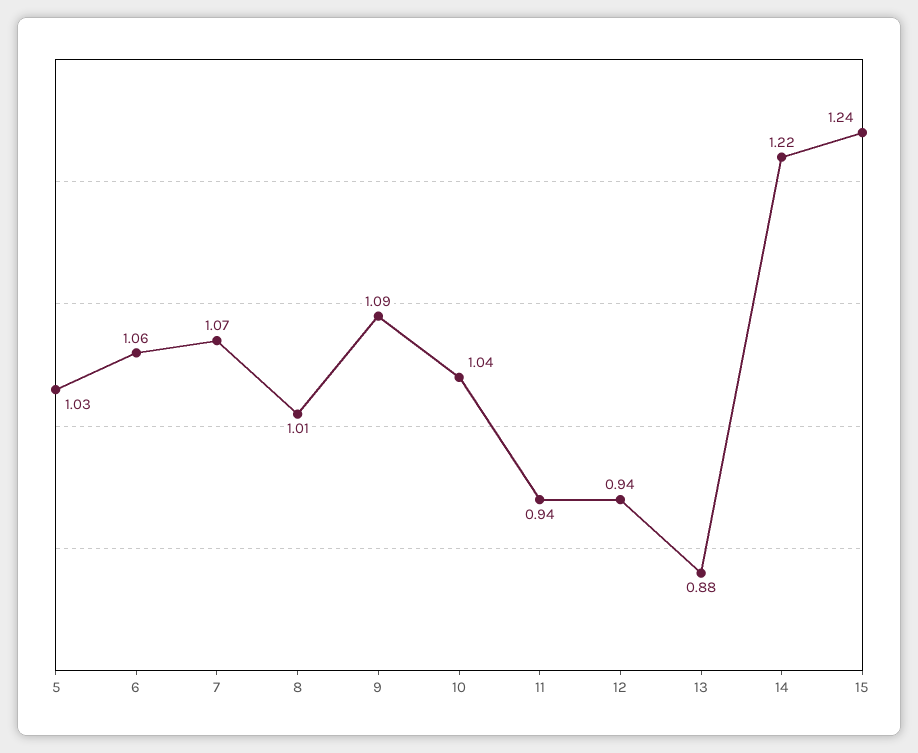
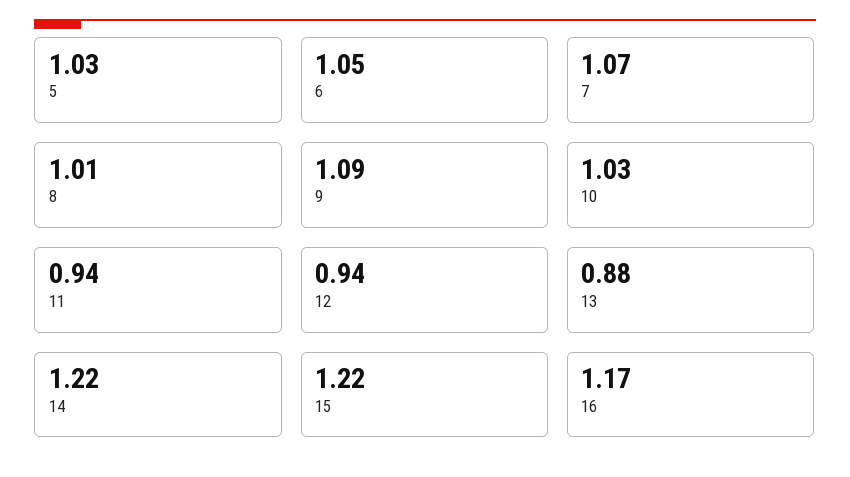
  {
    "5": 1.03,
-   "6": 1.06,
+   "6": 1.05,
    "7": 1.07,
    "8": 1.01,
    "9": 1.09,
-   "10": 1.04,
+   "10": 1.03,
    "11": 0.94,
    "12": 0.94,
    "13": 0.88,
    "14": 1.22,
-   "15": 1.24
+   "15": 1.22,
+   "16": 1.17
  }

